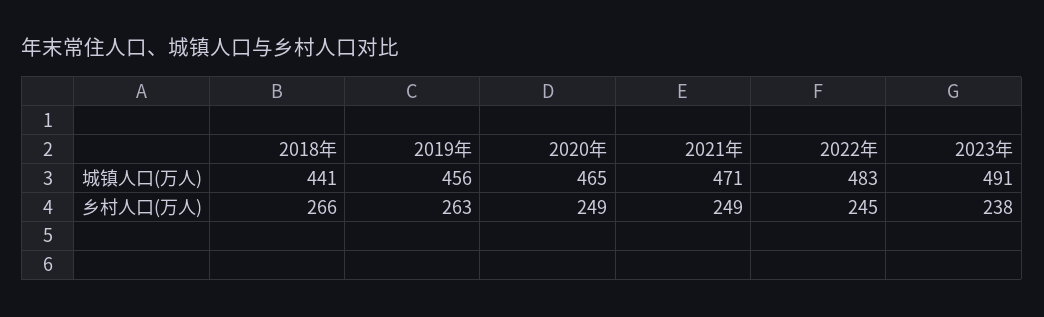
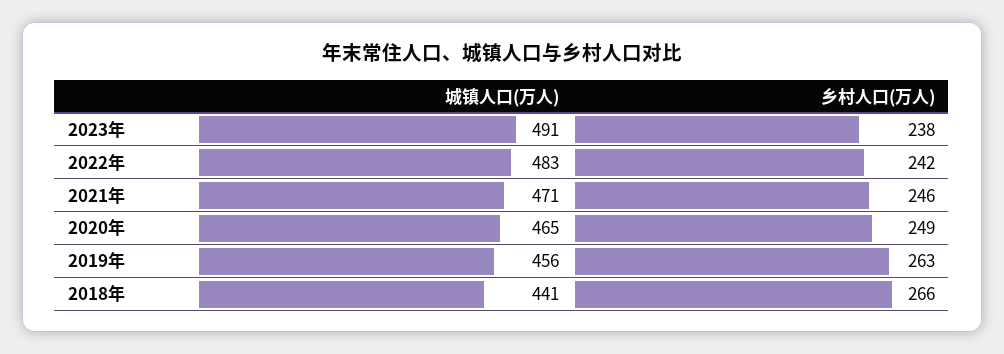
  {
    "2018年": {
      "城镇人口(万人)": 441,
      "乡村人口(万人)": 266
    },
    "2019年": {
      "城镇人口(万人)": 456,
      "乡村人口(万人)": 263
    },
    "2020年": {
      "城镇人口(万人)": 465,
      "乡村人口(万人)": 249
    },
    "2021年": {
      "城镇人口(万人)": 471,
-     "乡村人口(万人)": 249
+     "乡村人口(万人)": 246
    },
    "2022年": {
      "城镇人口(万人)": 483,
-     "乡村人口(万人)": 245
+     "乡村人口(万人)": 242
    },
    "2023年": {
      "城镇人口(万人)": 491,
      "乡村人口(万人)": 238
    }
  }

